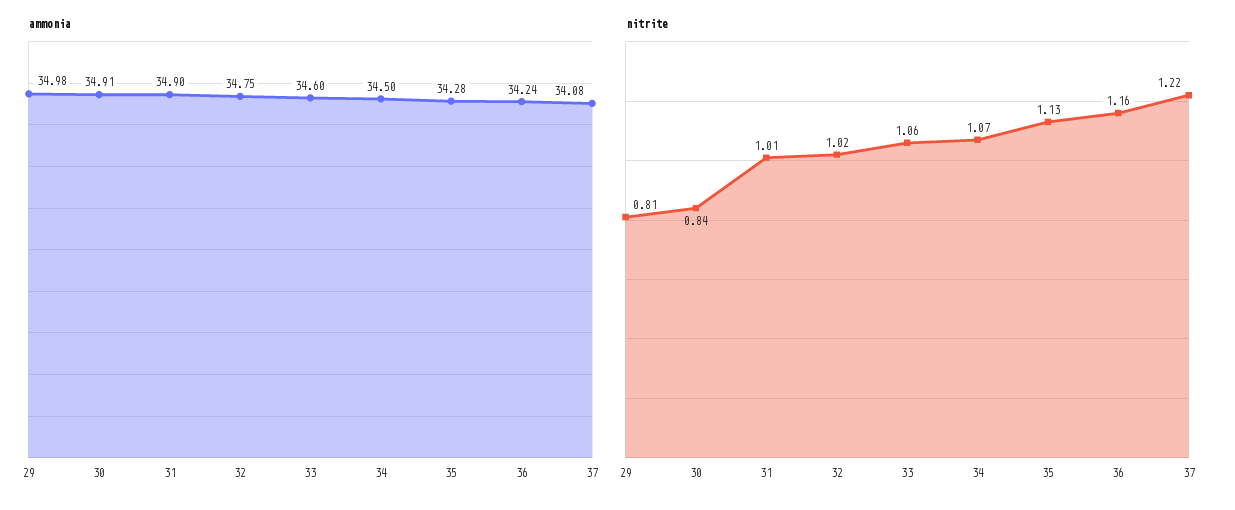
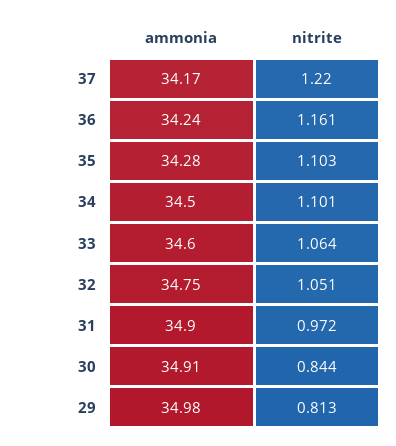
  {
    "ammonia": {
      "29": 34.98,
      "30": 34.91,
      "31": 34.9,
      "32": 34.75,
      "33": 34.6,
      "34": 34.5,
      "35": 34.28,
      "36": 34.24,
-     "37": 34.08
+     "37": 34.17
    },
    "nitrite": {
      "29": 0.813,
      "30": 0.844,
-     "31": 1.01,
+     "31": 0.972,
-     "32": 1.02,
+     "32": 1.051,
      "33": 1.064,
-     "34": 1.07,
+     "34": 1.101,
-     "35": 1.13,
+     "35": 1.103,
      "36": 1.161,
      "37": 1.22
    }
  }

